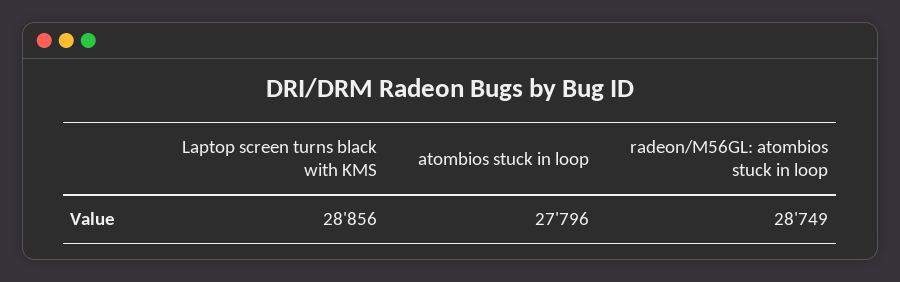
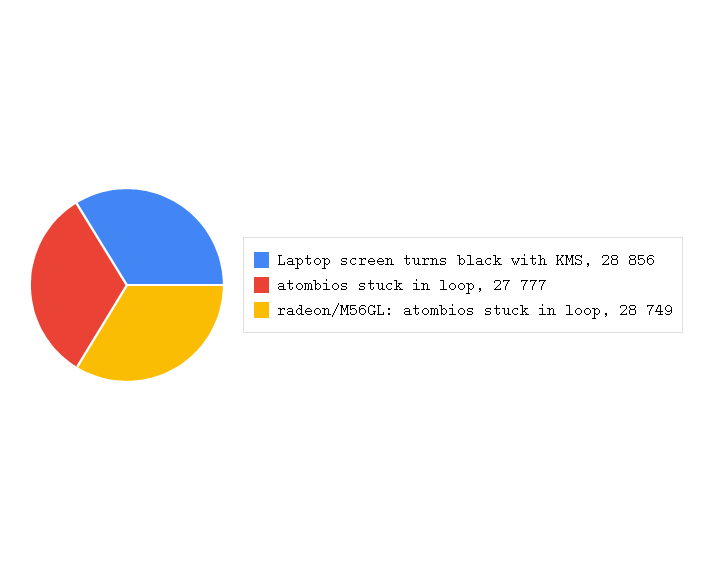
  {
    "Laptop screen turns black with KMS": 28856,
-   "atombios stuck in loop": 27796,
+   "atombios stuck in loop": 27777,
    "radeon/M56GL: atombios stuck in loop": 28749
  }

